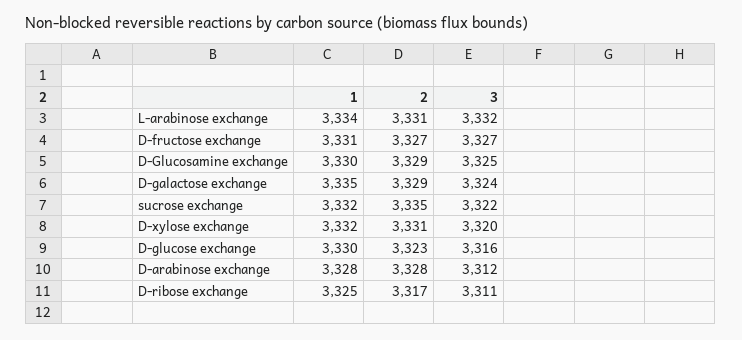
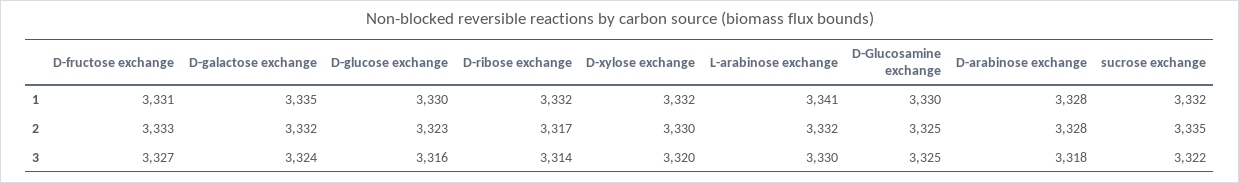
  {
    "1": {
-     "L-arabinose exchange": 3334,
+     "L-arabinose exchange": 3341,
      "D-fructose exchange": 3331,
      "D-Glucosamine exchange": 3330,
      "D-galactose exchange": 3335,
      "sucrose exchange": 3332,
      "D-xylose exchange": 3332,
      "D-glucose exchange": 3330,
      "D-arabinose exchange": 3328,
-     "D-ribose exchange": 3325
+     "D-ribose exchange": 3332
    },
    "2": {
-     "L-arabinose exchange": 3331,
+     "L-arabinose exchange": 3332,
-     "D-fructose exchange": 3327,
+     "D-fructose exchange": 3333,
-     "D-Glucosamine exchange": 3329,
+     "D-Glucosamine exchange": 3325,
-     "D-galactose exchange": 3329,
+     "D-galactose exchange": 3332,
      "sucrose exchange": 3335,
-     "D-xylose exchange": 3331,
+     "D-xylose exchange": 3330,
      "D-glucose exchange": 3323,
      "D-arabinose exchange": 3328,
      "D-ribose exchange": 3317
    },
    "3": {
-     "L-arabinose exchange": 3332,
+     "L-arabinose exchange": 3330,
      "D-fructose exchange": 3327,
      "D-Glucosamine exchange": 3325,
      "D-galactose exchange": 3324,
      "sucrose exchange": 3322,
      "D-xylose exchange": 3320,
      "D-glucose exchange": 3316,
-     "D-arabinose exchange": 3312,
+     "D-arabinose exchange": 3318,
-     "D-ribose exchange": 3311
+     "D-ribose exchange": 3314
    }
  }

